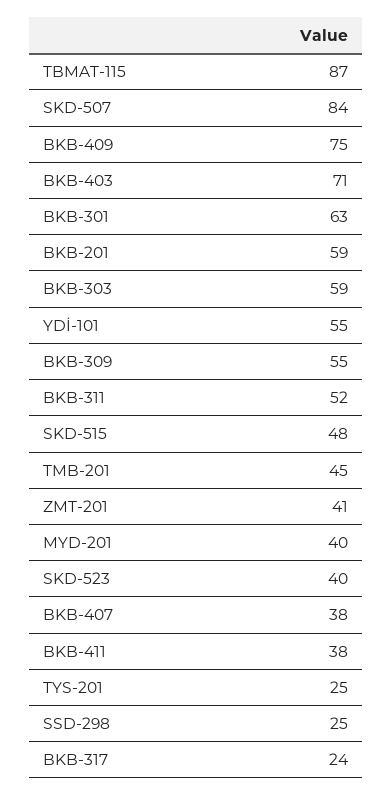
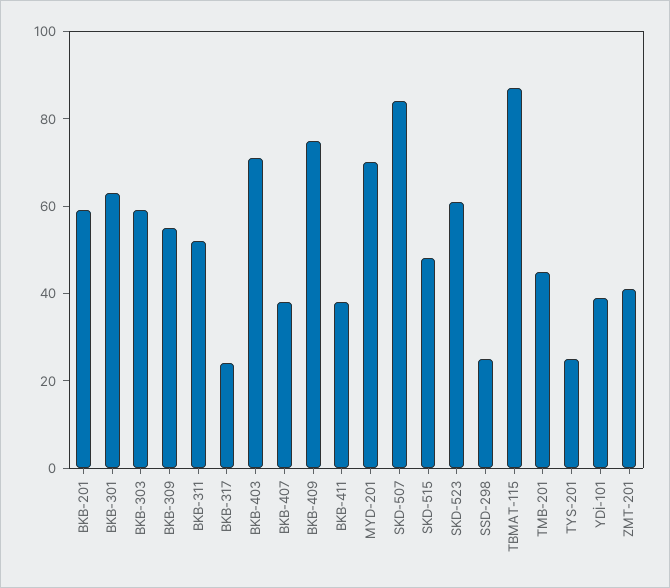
  {
    "TBMAT-115": 87,
    "SKD-507": 84,
    "BKB-409": 75,
    "BKB-403": 71,
    "BKB-301": 63,
    "BKB-201": 59,
    "BKB-303": 59,
-   "YDİ-101": 55,
+   "YDİ-101": 40,
    "BKB-309": 55,
    "BKB-311": 52,
    "SKD-515": 48,
    "TMB-201": 45,
    "ZMT-201": 41,
-   "MYD-201": 40,
+   "MYD-201": 70,
-   "SKD-523": 40,
+   "SKD-523": 60,
    "BKB-407": 38,
    "BKB-411": 38,
    "TYS-201": 25,
    "SSD-298": 25,
    "BKB-317": 24
  }

